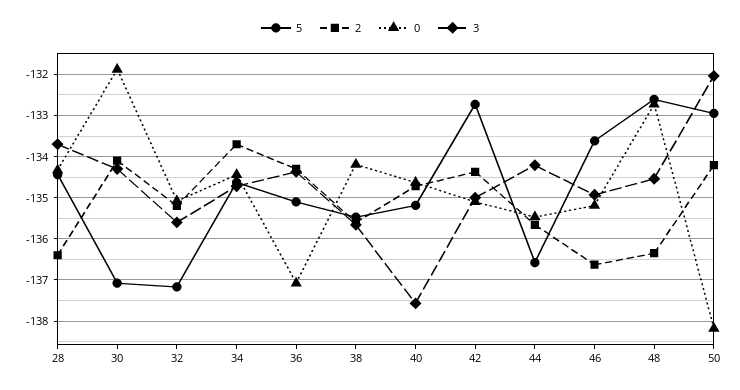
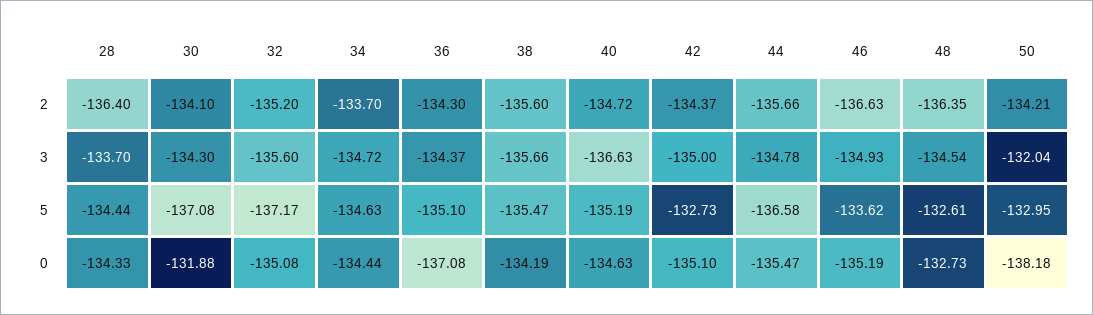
  {
    "5": {
      "28": -134.44,
      "30": -137.08,
      "32": -137.17,
      "34": -134.63,
      "36": -135.1,
      "38": -135.47,
      "40": -135.19,
      "42": -132.73,
      "44": -136.58,
      "46": -133.62,
      "48": -132.61,
      "50": -132.95
    },
    "2": {
      "28": -136.4,
      "30": -134.1,
      "32": -135.2,
      "34": -133.7,
      "36": -134.3,
      "38": -135.6,
      "40": -134.72,
      "42": -134.37,
      "44": -135.66,
      "46": -136.63,
      "48": -136.35,
      "50": -134.21
    },
    "0": {
      "28": -134.33,
      "30": -131.88,
      "32": -135.08,
      "34": -134.44,
      "36": -137.08,
      "38": -134.19,
      "40": -134.63,
      "42": -135.1,
      "44": -135.47,
      "46": -135.19,
      "48": -132.73,
      "50": -138.18
    },
    "3": {
      "28": -133.7,
      "30": -134.3,
      "32": -135.6,
      "34": -134.72,
      "36": -134.37,
      "38": -135.66,
-     "40": -137.6,
+     "40": -136.63,
      "42": -135,
-     "44": -134.2,
+     "44": -134.78,
      "46": -134.93,
      "48": -134.54,
      "50": -132.04
    }
  }

